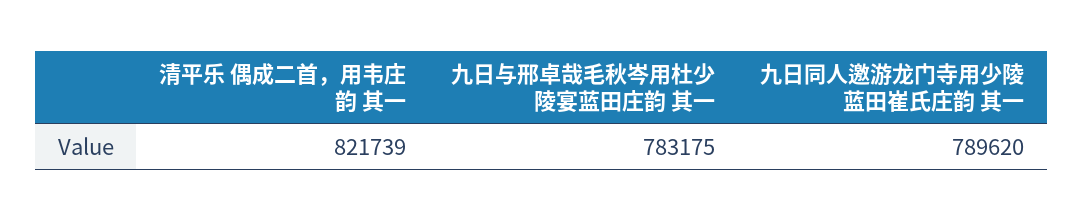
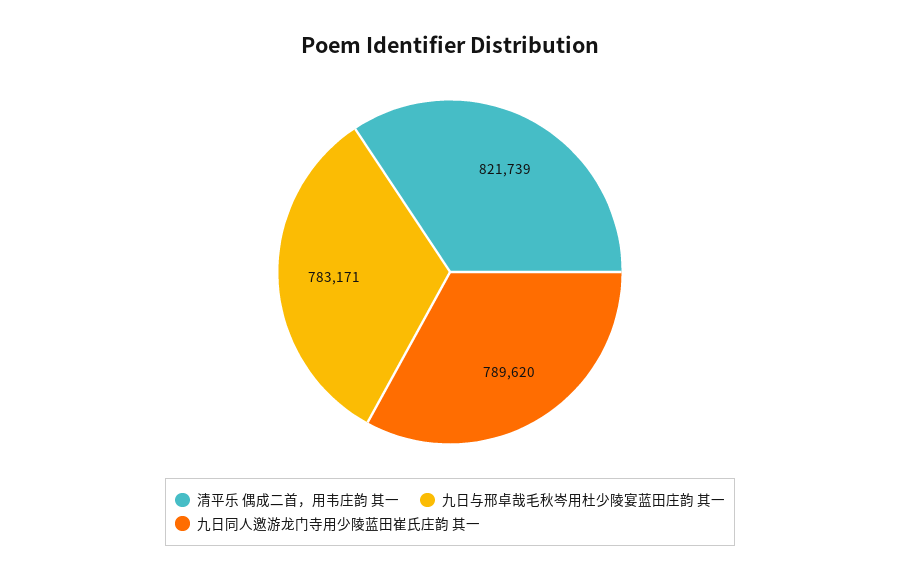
  {
    "清平乐 偶成二首，用韦庄韵 其一": 821739,
-   "九日与邢卓哉毛秋岑用杜少陵宴蓝田庄韵 其一": 783175,
+   "九日与邢卓哉毛秋岑用杜少陵宴蓝田庄韵 其一": 783171,
    "九日同人邀游龙门寺用少陵蓝田崔氏庄韵 其一": 789620
  }

